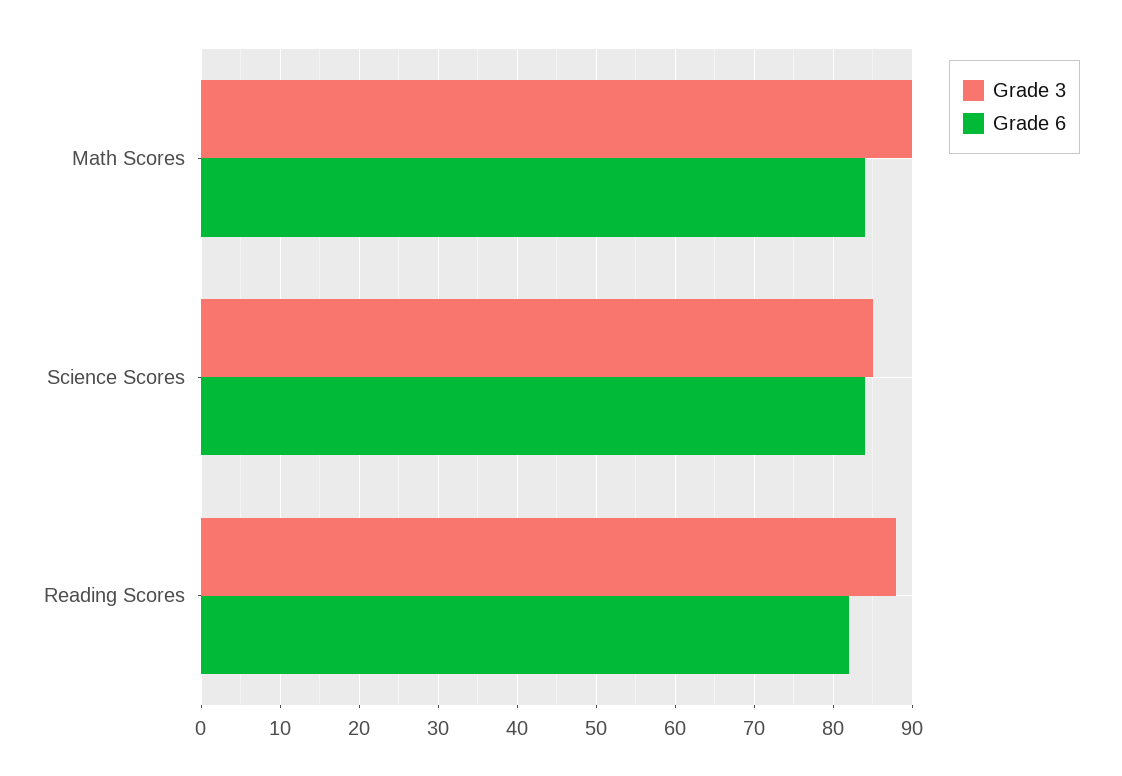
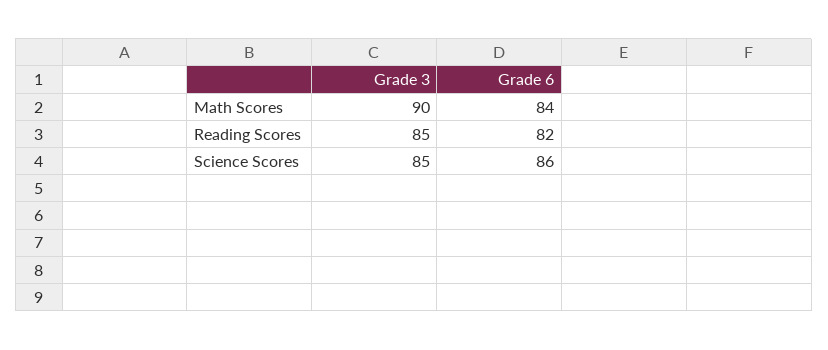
  {
    "Grade 3": {
      "Math Scores": 90,
      "Science Scores": 85,
-     "Reading Scores": 88
+     "Reading Scores": 85
    },
    "Grade 6": {
      "Math Scores": 84,
-     "Science Scores": 84,
+     "Science Scores": 86,
      "Reading Scores": 82
    }
  }

